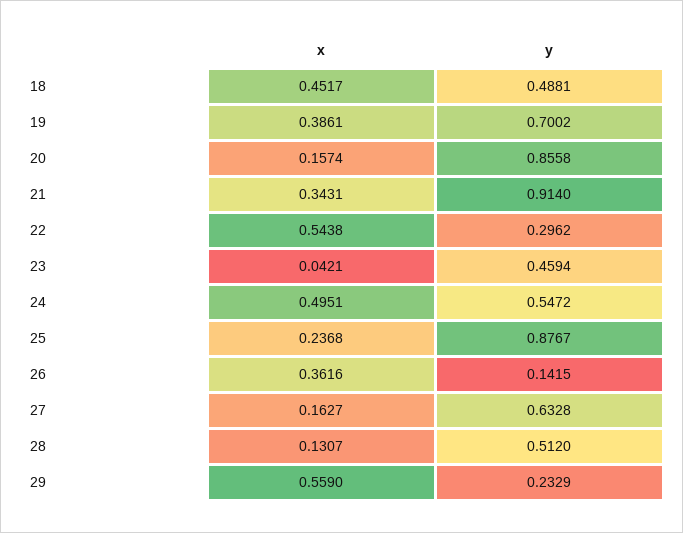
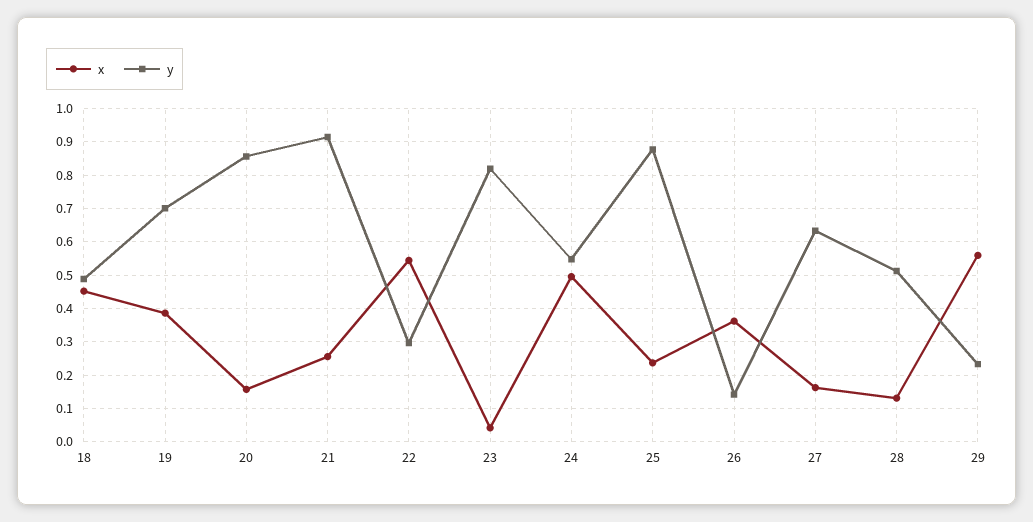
  {
    "x": {
      "18": 0.4517,
      "19": 0.3861,
      "20": 0.1574,
-     "21": 0.3431,
+     "21": 0.26,
      "22": 0.5438,
      "23": 0.0421,
      "24": 0.4951,
      "25": 0.2368,
      "26": 0.3616,
      "27": 0.1627,
      "28": 0.1307,
      "29": 0.559
    },
    "y": {
      "18": 0.4881,
      "19": 0.7002,
      "20": 0.8558,
      "21": 0.914,
      "22": 0.2962,
-     "23": 0.4594,
+     "23": 0.82,
      "24": 0.5472,
      "25": 0.8767,
      "26": 0.1415,
      "27": 0.6328,
      "28": 0.512,
      "29": 0.2329
    }
  }

